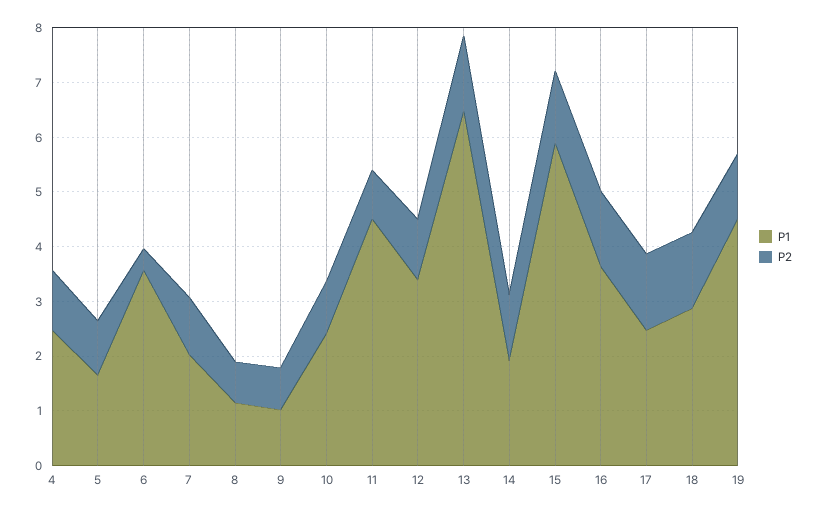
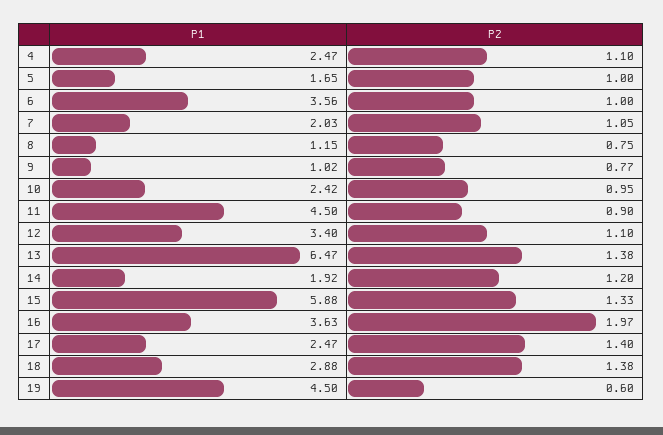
  {
    "P1": {
      "4": 2.47,
      "5": 1.65,
      "6": 3.56,
      "7": 2.03,
      "8": 1.15,
      "9": 1.02,
      "10": 2.42,
      "11": 4.5,
      "12": 3.4,
      "13": 6.47,
      "14": 1.92,
      "15": 5.88,
      "16": 3.63,
      "17": 2.47,
      "18": 2.88,
      "19": 4.5
    },
    "P2": {
      "4": 1.1,
      "5": 1,
-     "6": 0.4,
+     "6": 1,
      "7": 1.05,
      "8": 0.75,
      "9": 0.77,
      "10": 0.95,
      "11": 0.9,
      "12": 1.1,
      "13": 1.38,
      "14": 1.2,
      "15": 1.33,
-     "16": 1.4,
+     "16": 1.97,
      "17": 1.4,
      "18": 1.38,
-     "19": 1.2
+     "19": 0.6
    }
  }

